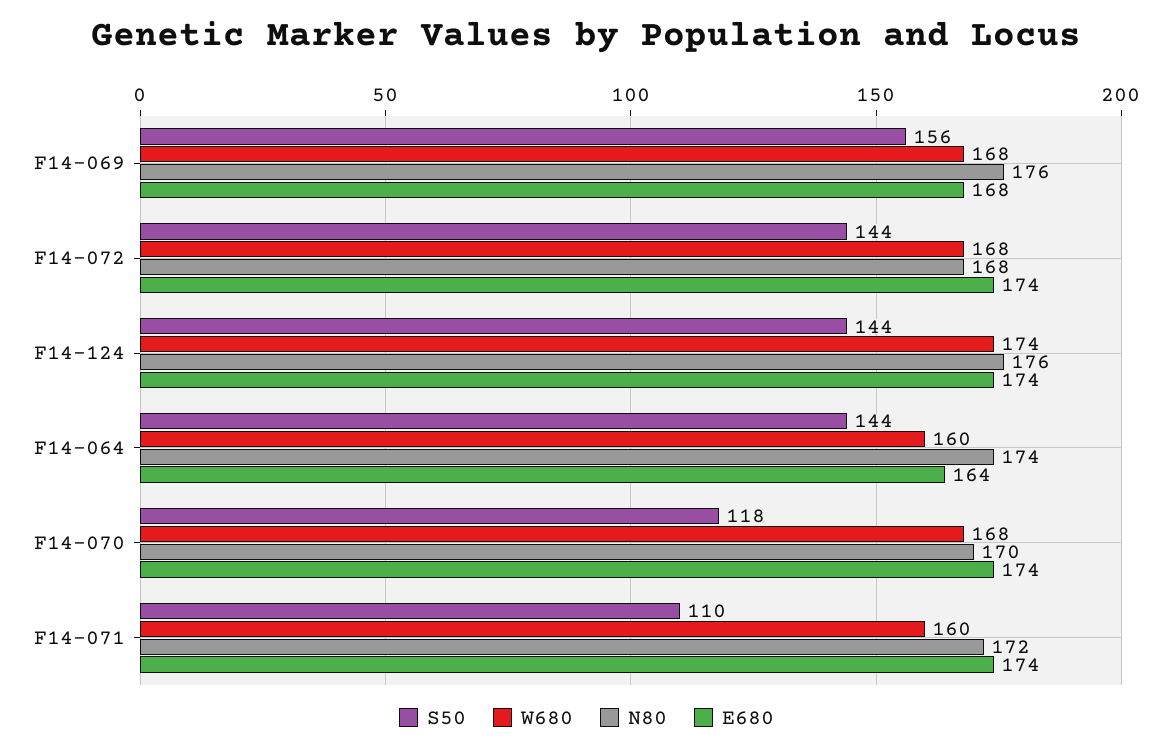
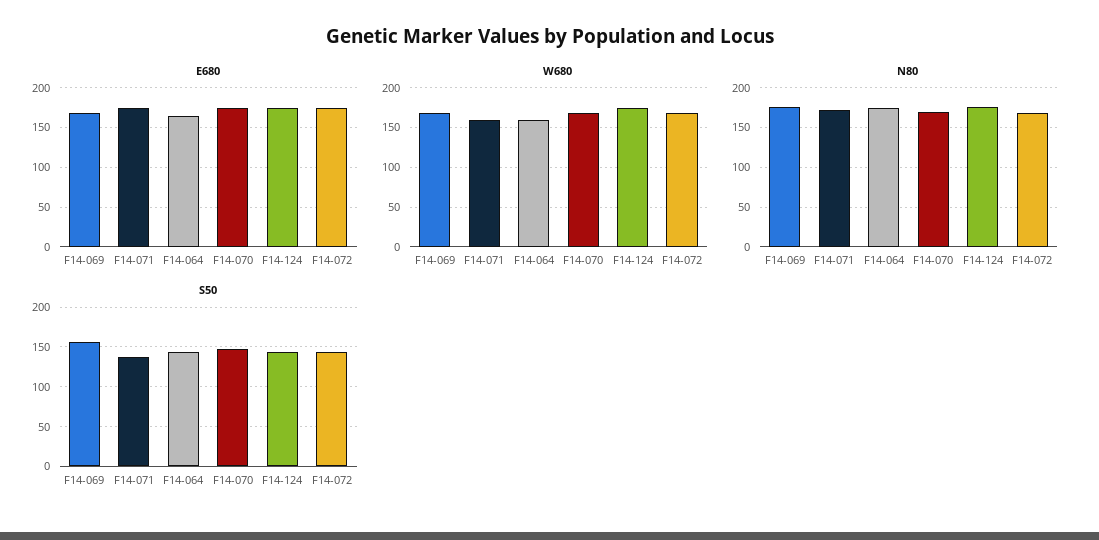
  {
    "S50": {
      "F14-069": 156,
      "F14-072": 144,
      "F14-124": 144,
      "F14-064": 144,
-     "F14-070": 118,
+     "F14-070": 150,
-     "F14-071": 110
+     "F14-071": 140
    },
    "W680": {
      "F14-069": 168,
      "F14-072": 168,
      "F14-124": 174,
      "F14-064": 160,
      "F14-070": 168,
      "F14-071": 160
    },
    "N80": {
      "F14-069": 176,
      "F14-072": 168,
      "F14-124": 176,
      "F14-064": 174,
      "F14-070": 170,
      "F14-071": 172
    },
    "E680": {
      "F14-069": 168,
      "F14-072": 174,
      "F14-124": 174,
      "F14-064": 164,
      "F14-070": 174,
      "F14-071": 174
    }
  }

